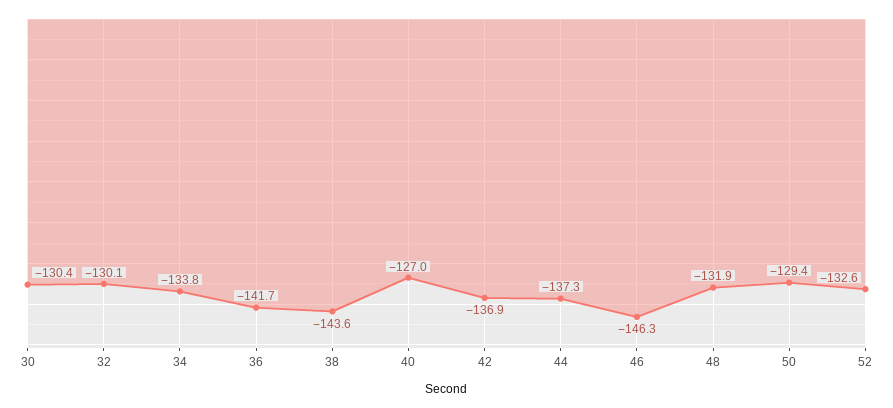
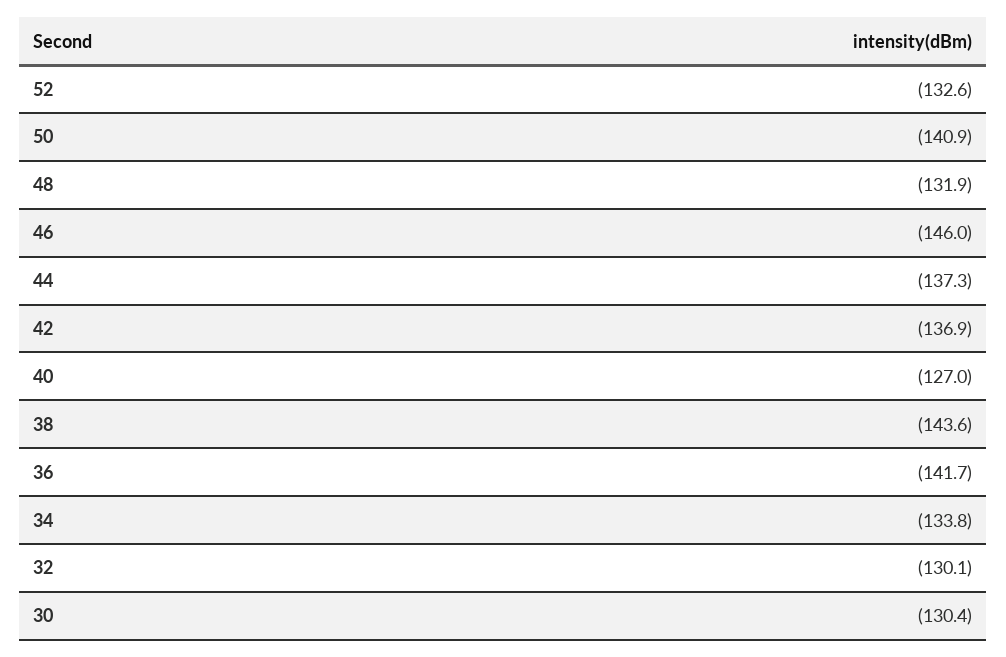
  {
    "30": -130.4,
    "32": -130.1,
    "34": -133.8,
    "36": -141.7,
    "38": -143.6,
    "40": -127,
    "42": -136.9,
    "44": -137.3,
-   "46": -146.3,
+   "46": -146,
    "48": -131.9,
-   "50": -129.4,
+   "50": -140.9,
    "52": -132.6
  }

